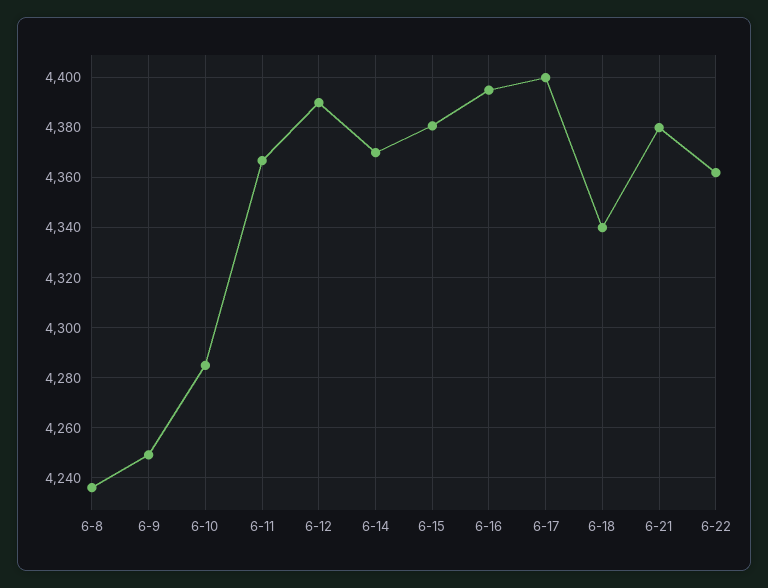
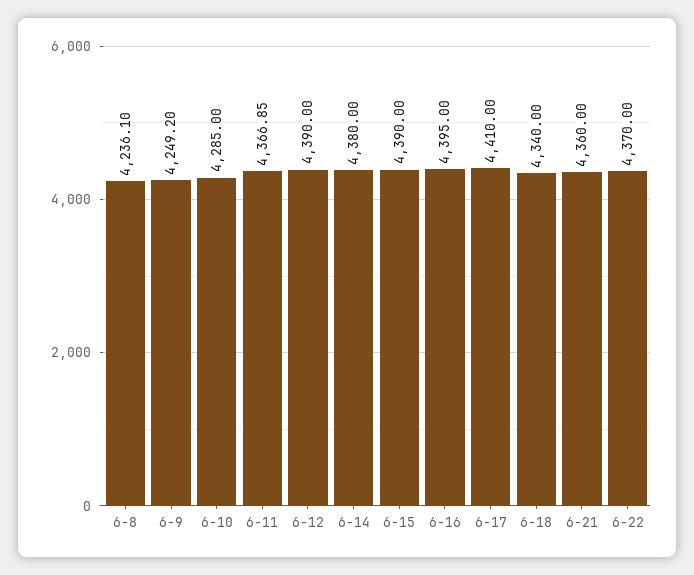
  {
    "6-8": 4236.1,
    "6-9": 4249.2,
    "6-10": 4285,
    "6-11": 4366.85,
    "6-12": 4390,
-   "6-14": 4370,
+   "6-14": 4380,
-   "6-15": 4380,
+   "6-15": 4390,
    "6-16": 4395,
-   "6-17": 4400,
+   "6-17": 4410,
    "6-18": 4340,
-   "6-21": 4380,
+   "6-21": 4360,
-   "6-22": 4362.5
+   "6-22": 4370
  }

